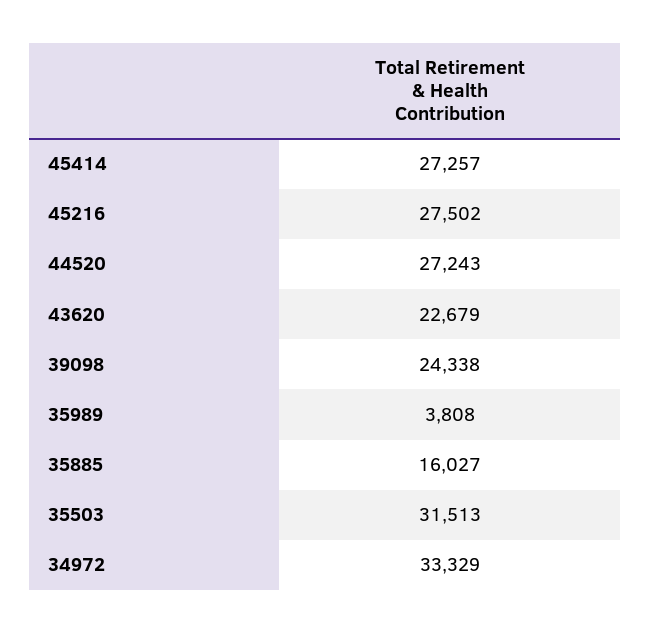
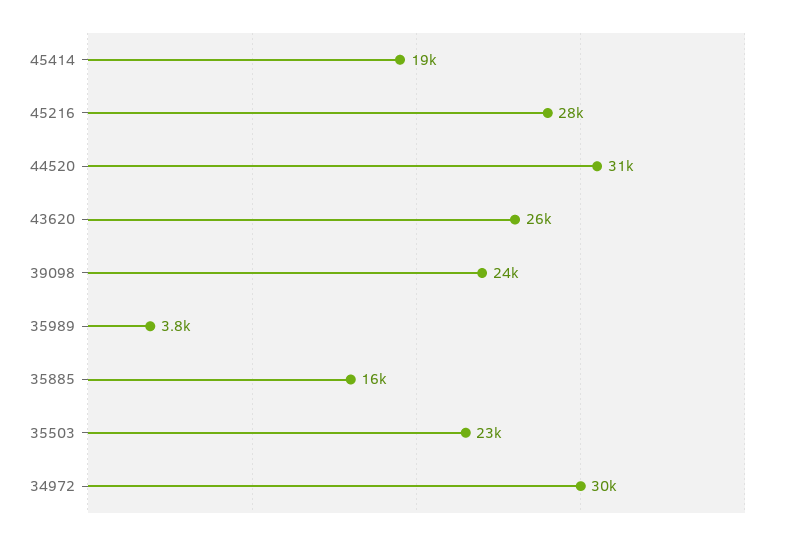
  {
-   "45414": 27257,
+   "45414": 19000,
    "45216": 27502,
-   "44520": 27243,
+   "44520": 31000,
-   "43620": 22679,
+   "43620": 26000,
    "39098": 24338,
    "35989": 3808,
    "35885": 16027,
-   "35503": 31513,
+   "35503": 23000,
-   "34972": 33329
+   "34972": 30000
  }

